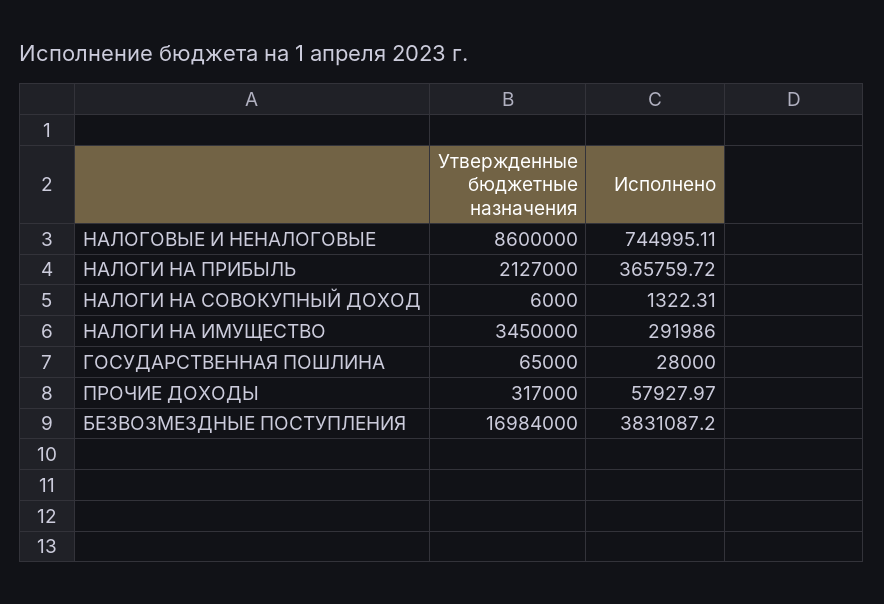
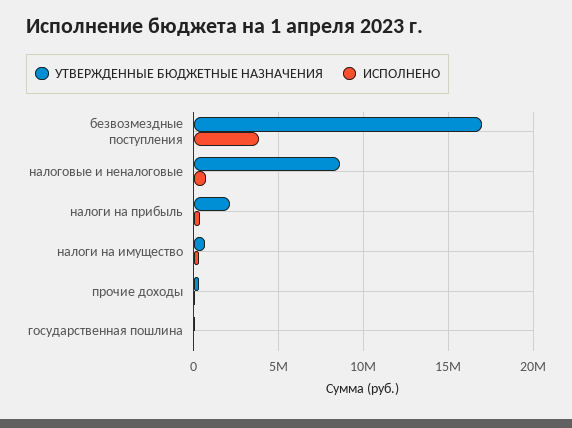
  {
    "Утвержденные бюджетные назначения": {
      "НАЛОГОВЫЕ И НЕНАЛОГОВЫЕ": 8600000,
      "НАЛОГИ НА ПРИБЫЛЬ": 2127000,
-     "НАЛОГИ НА СОВОКУПНЫЙ ДОХОД": 6000,
-     "НАЛОГИ НА ИМУЩЕСТВО": 3450000,
+     "НАЛОГИ НА ИМУЩЕСТВО": 500000,
      "ГОСУДАРСТВЕННАЯ ПОШЛИНА": 65000,
      "ПРОЧИЕ ДОХОДЫ": 317000,
      "БЕЗВОЗМЕЗДНЫЕ ПОСТУПЛЕНИЯ": 16984000
    },
    "Исполнено": {
      "НАЛОГОВЫЕ И НЕНАЛОГОВЫЕ": 744995.11,
      "НАЛОГИ НА ПРИБЫЛЬ": 365759.72,
-     "НАЛОГИ НА СОВОКУПНЫЙ ДОХОД": 1322.31,
      "НАЛОГИ НА ИМУЩЕСТВО": 291986,
      "ГОСУДАРСТВЕННАЯ ПОШЛИНА": 28000,
      "ПРОЧИЕ ДОХОДЫ": 57927.97,
      "БЕЗВОЗМЕЗДНЫЕ ПОСТУПЛЕНИЯ": 3831087.2
    }
  }

